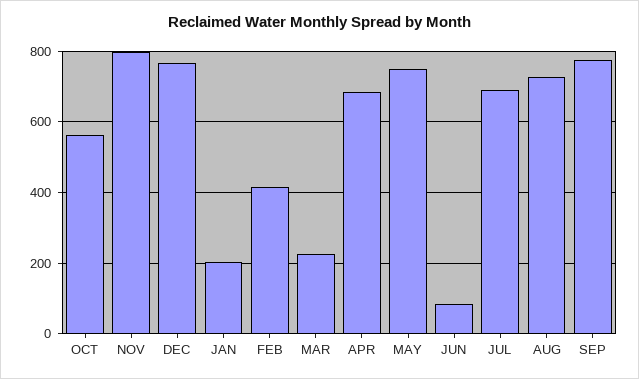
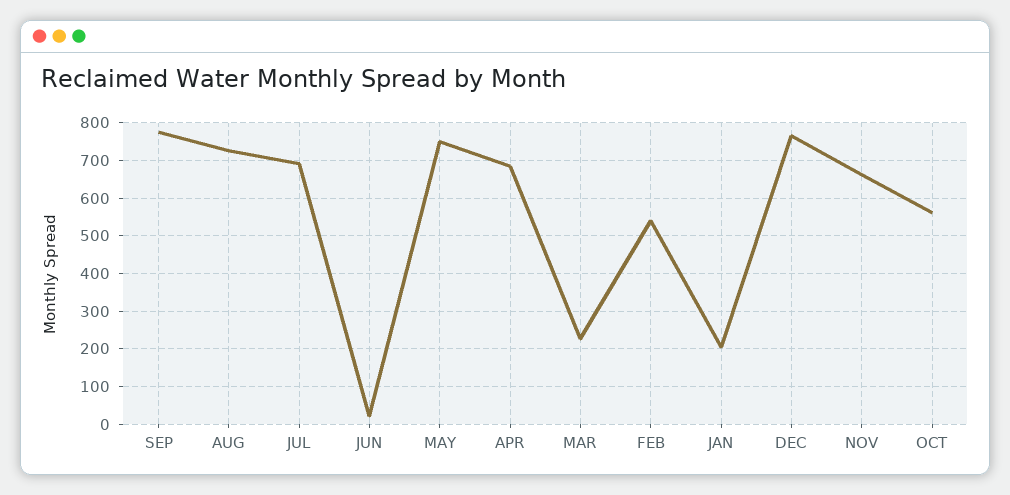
  {
    "OCT": 560,
-   "NOV": 800,
+   "NOV": 660,
    "DEC": 760,
    "JAN": 200,
-   "FEB": 420,
+   "FEB": 540,
    "MAR": 220,
    "APR": 680,
    "MAY": 760,
-   "JUN": 80,
+   "JUN": 20,
    "JUL": 700,
    "AUG": 720,
    "SEP": 780
  }

